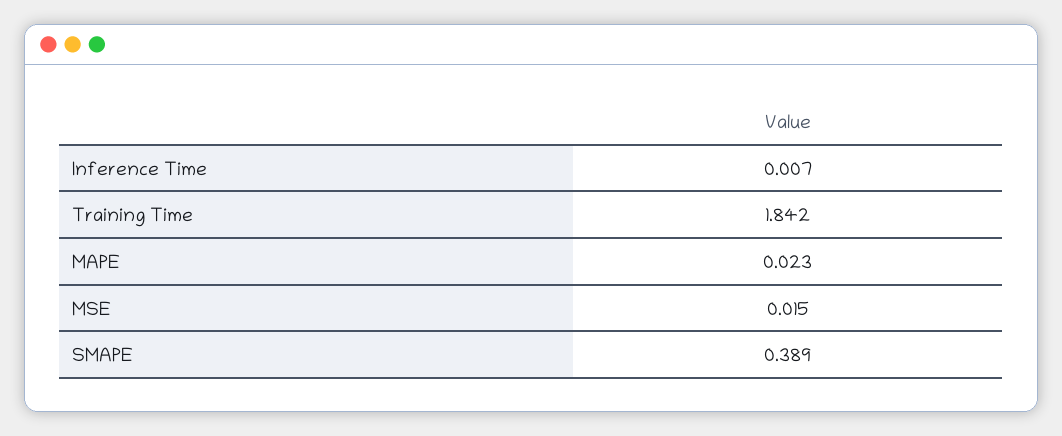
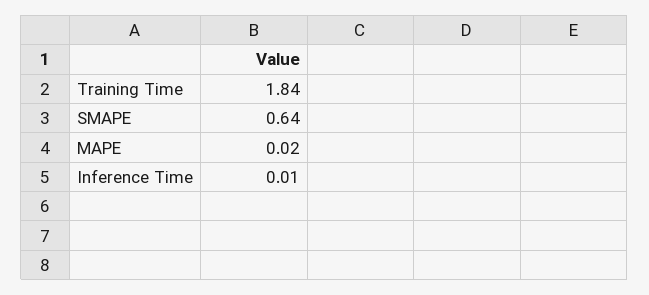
  {
    "Inference Time": 0.007,
    "Training Time": 1.842,
    "MAPE": 0.023,
-   "MSE": 0.015,
-   "SMAPE": 0.389
+   "SMAPE": 0.64
  }

